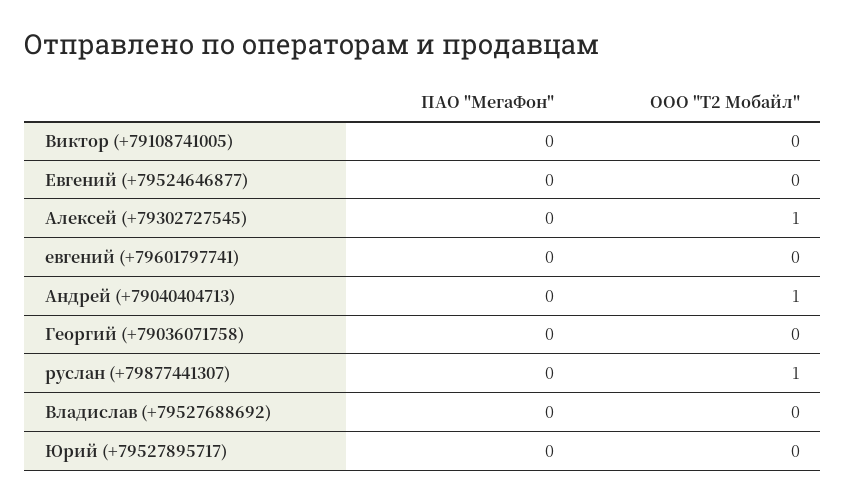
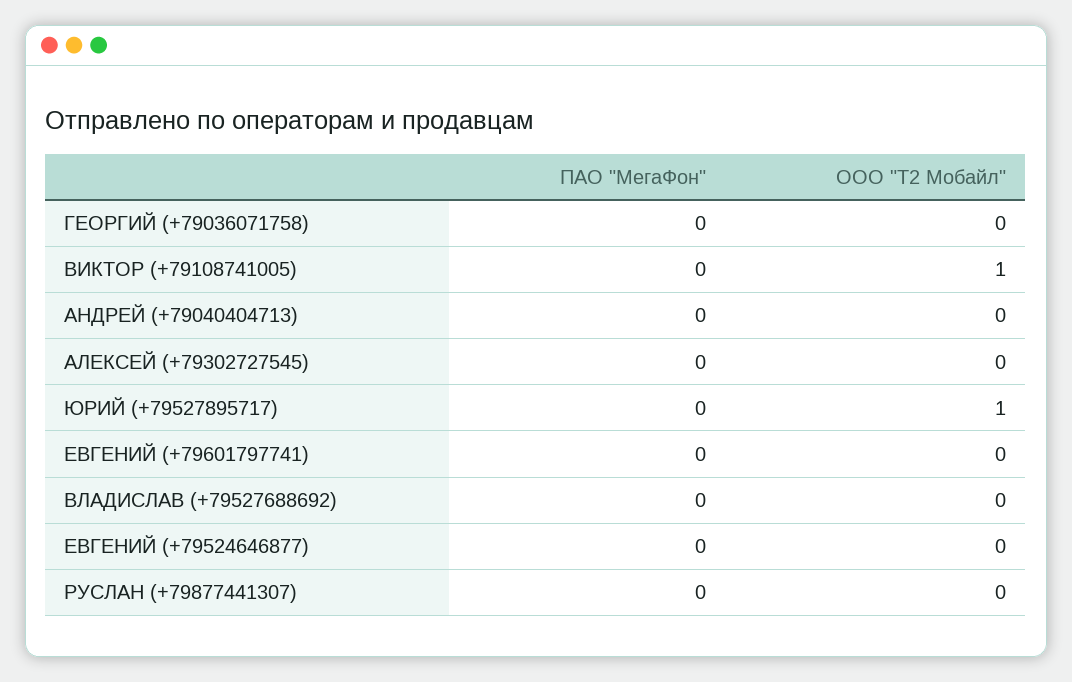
  {
    "ПАО \"МегаФон\"": {
      "Виктор (+79108741005)": 0,
      "Евгений (+79524646877)": 0,
      "Алексей (+79302727545)": 0,
      "евгений (+79601797741)": 0,
      "Андрей (+79040404713)": 0,
      "Георгий (+79036071758)": 0,
      "руслан (+79877441307)": 0,
      "Владислав (+79527688692)": 0,
      "Юрий (+79527895717)": 0
    },
    "ООО \"Т2 Мобайл\"": {
-     "Виктор (+79108741005)": 0,
+     "Виктор (+79108741005)": 1,
      "Евгений (+79524646877)": 0,
-     "Алексей (+79302727545)": 1,
+     "Алексей (+79302727545)": 0,
      "евгений (+79601797741)": 0,
-     "Андрей (+79040404713)": 1,
+     "Андрей (+79040404713)": 0,
      "Георгий (+79036071758)": 0,
-     "руслан (+79877441307)": 1,
+     "руслан (+79877441307)": 0,
      "Владислав (+79527688692)": 0,
-     "Юрий (+79527895717)": 0
+     "Юрий (+79527895717)": 1
    }
  }

